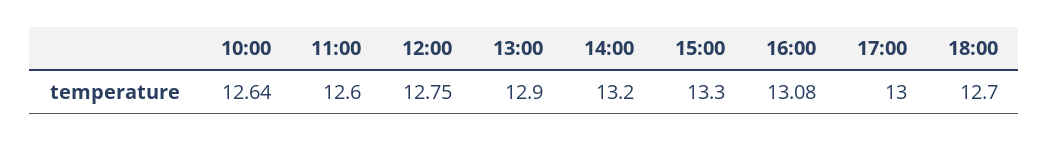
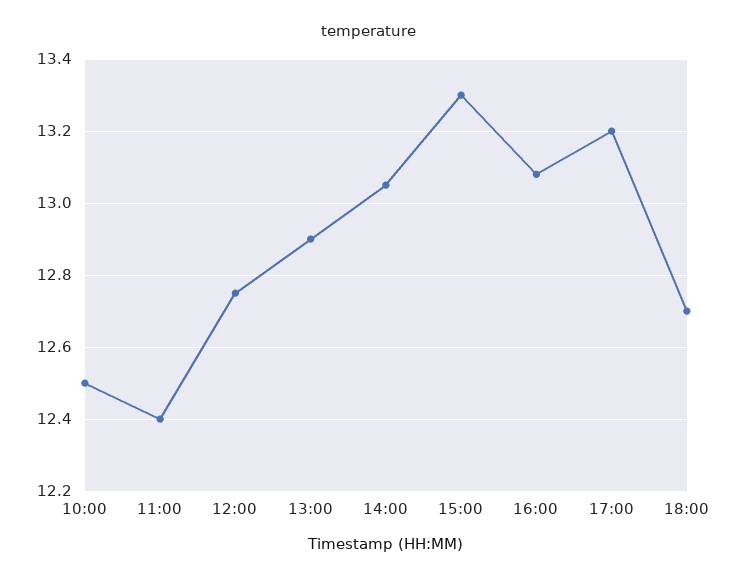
  {
-   "10:00": 12.64,
+   "10:00": 12.5,
-   "11:00": 12.6,
+   "11:00": 12.4,
    "12:00": 12.75,
    "13:00": 12.9,
-   "14:00": 13.2,
+   "14:00": 13.05,
    "15:00": 13.3,
    "16:00": 13.08,
-   "17:00": 13,
+   "17:00": 13.2,
    "18:00": 12.7
  }

